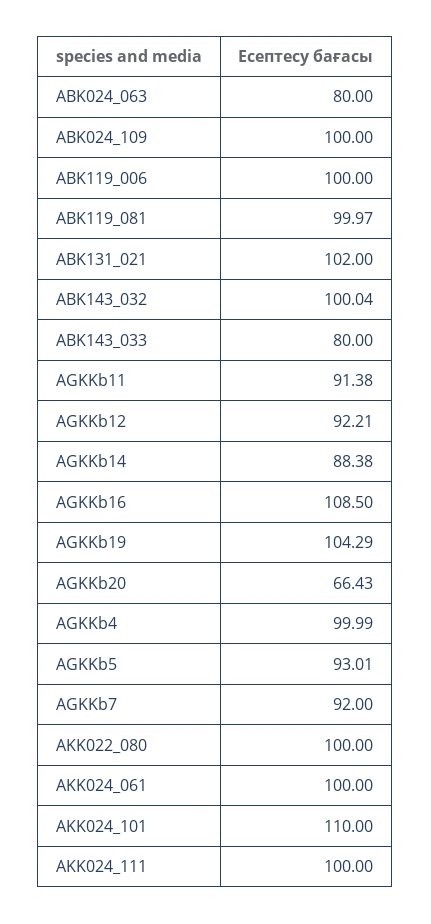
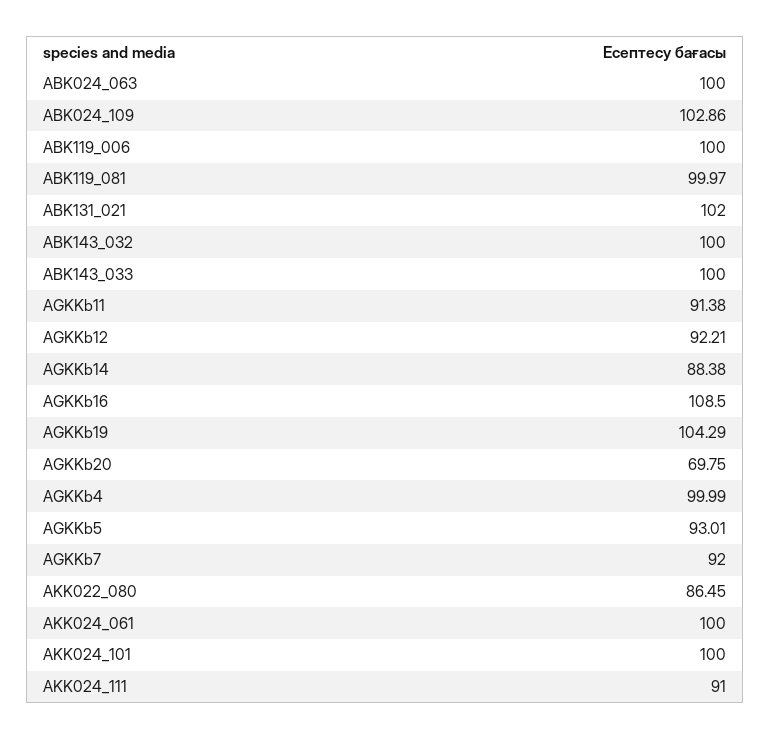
  {
-   "ABK024_063": 80,
+   "ABK024_063": 100,
-   "ABK024_109": 100,
+   "ABK024_109": 102.86,
    "ABK119_006": 100,
    "ABK119_081": 99.97,
    "ABK131_021": 102,
-   "ABK143_032": 100.04,
+   "ABK143_032": 100,
-   "ABK143_033": 80,
+   "ABK143_033": 100,
    "AGKKb11": 91.38,
    "AGKKb12": 92.21,
    "AGKKb14": 88.38,
    "AGKKb16": 108.5,
    "AGKKb19": 104.29,
-   "AGKKb20": 66.43,
+   "AGKKb20": 69.75,
    "AGKKb4": 99.99,
    "AGKKb5": 93.01,
    "AGKKb7": 92,
-   "AKK022_080": 100,
+   "AKK022_080": 86.45,
    "AKK024_061": 100,
-   "AKK024_101": 110,
+   "AKK024_101": 100,
-   "AKK024_111": 100
+   "AKK024_111": 91
  }

